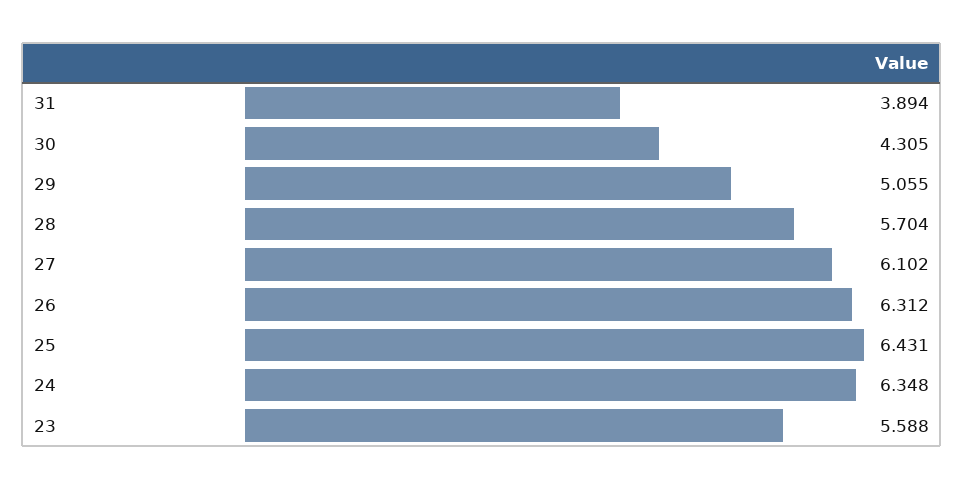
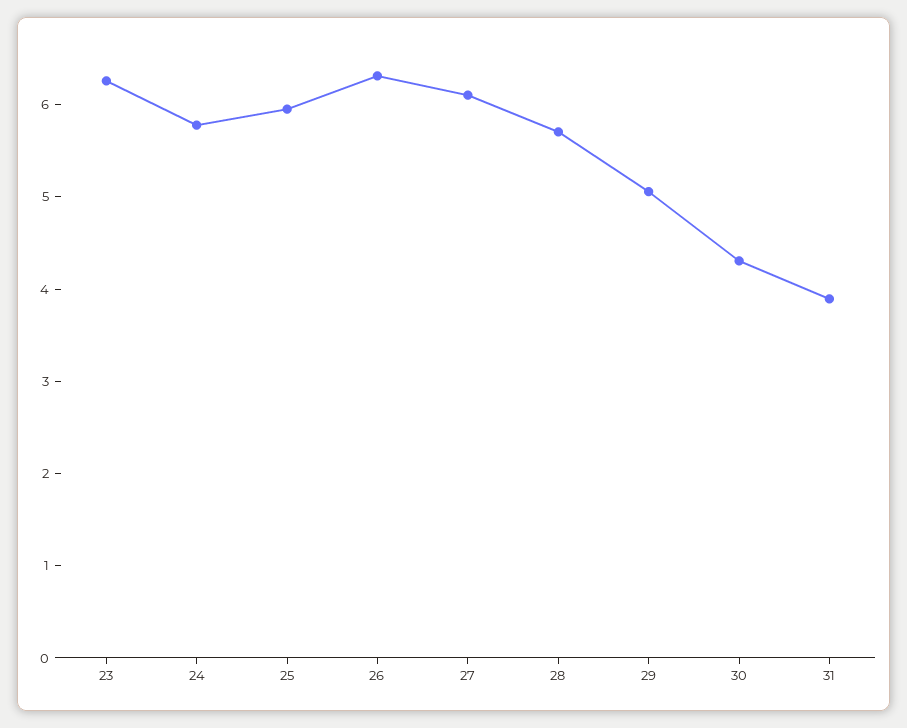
  {
    "31": 3.894,
    "30": 4.305,
    "29": 5.055,
    "28": 5.704,
    "27": 6.102,
    "26": 6.312,
-   "25": 6.431,
+   "25": 6,
-   "24": 6.348,
+   "24": 5.8,
-   "23": 5.588
+   "23": 6.2
  }

